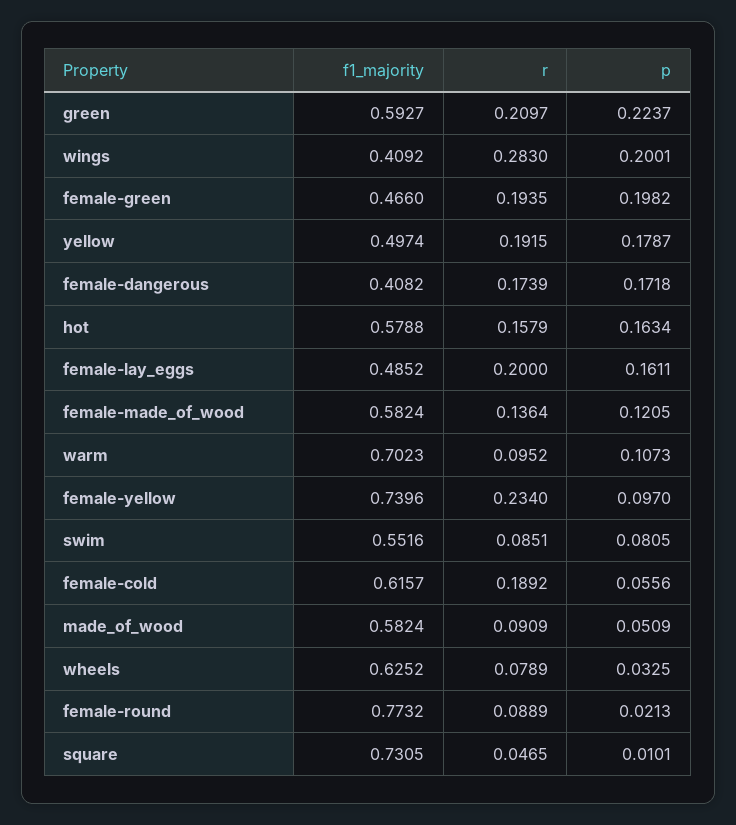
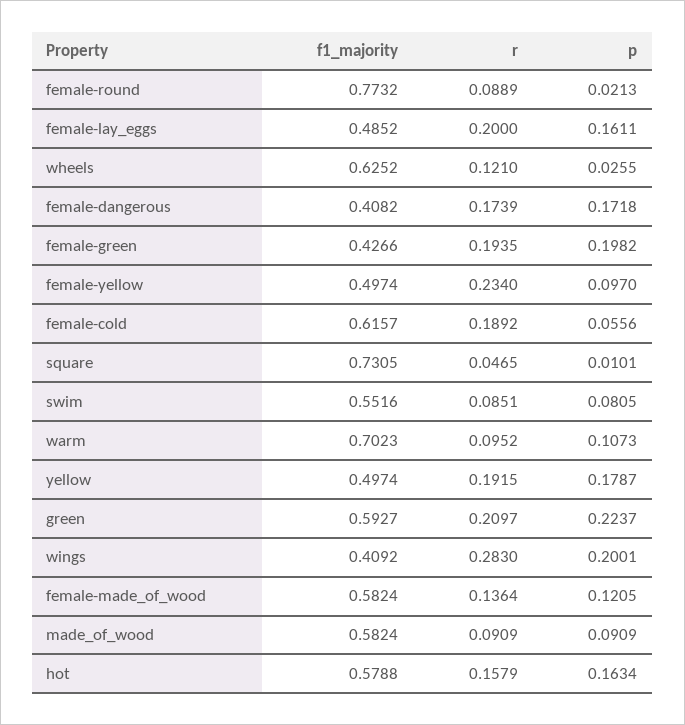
  {
    "f1_majority": {
      "green": 0.5927,
      "wings": 0.4092,
-     "female-green": 0.466,
+     "female-green": 0.4266,
      "yellow": 0.4974,
      "female-dangerous": 0.4082,
      "hot": 0.5788,
      "female-lay_eggs": 0.4852,
      "female-made_of_wood": 0.5824,
      "warm": 0.7023,
-     "female-yellow": 0.7396,
+     "female-yellow": 0.4974,
      "swim": 0.5516,
      "female-cold": 0.6157,
      "made_of_wood": 0.5824,
      "wheels": 0.6252,
      "female-round": 0.7732,
      "square": 0.7305
    },
    "r": {
      "green": 0.2097,
      "wings": 0.283,
      "female-green": 0.1935,
      "yellow": 0.1915,
      "female-dangerous": 0.1739,
      "hot": 0.1579,
      "female-lay_eggs": 0.2,
      "female-made_of_wood": 0.1364,
      "warm": 0.0952,
      "female-yellow": 0.234,
      "swim": 0.0851,
      "female-cold": 0.1892,
      "made_of_wood": 0.0909,
-     "wheels": 0.0789,
+     "wheels": 0.121,
      "female-round": 0.0889,
      "square": 0.0465
    },
    "p": {
      "green": 0.2237,
      "wings": 0.2001,
      "female-green": 0.1982,
      "yellow": 0.1787,
      "female-dangerous": 0.1718,
      "hot": 0.1634,
      "female-lay_eggs": 0.1611,
      "female-made_of_wood": 0.1205,
      "warm": 0.1073,
      "female-yellow": 0.097,
      "swim": 0.0805,
      "female-cold": 0.0556,
-     "made_of_wood": 0.0509,
+     "made_of_wood": 0.0909,
-     "wheels": 0.0325,
+     "wheels": 0.0255,
      "female-round": 0.0213,
      "square": 0.0101
    }
  }

